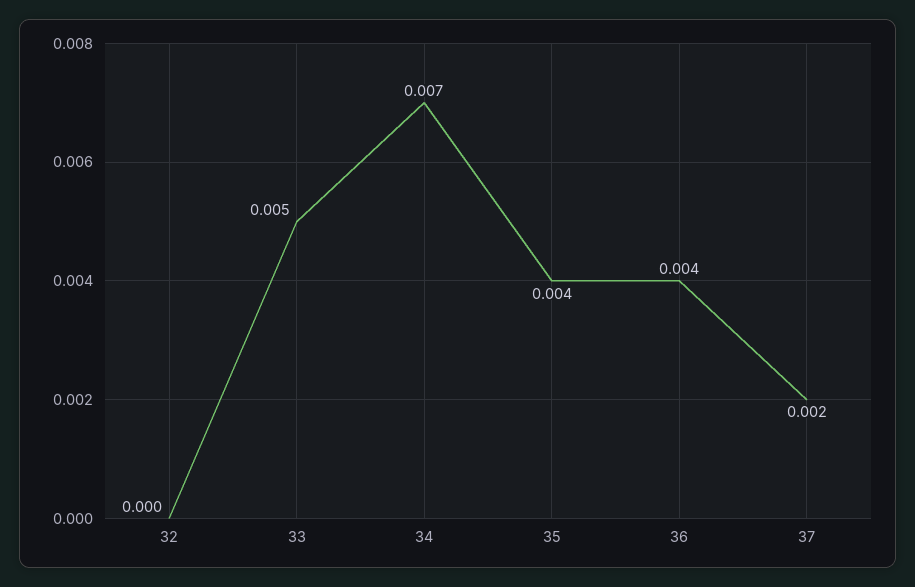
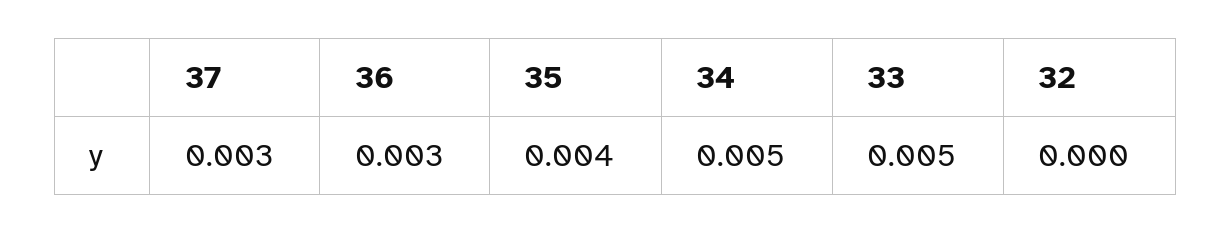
  {
    "32": 0,
    "33": 0.005,
-   "34": 0.007,
+   "34": 0.005,
    "35": 0.004,
-   "36": 0.004,
+   "36": 0.003,
-   "37": 0.002
+   "37": 0.003
  }

